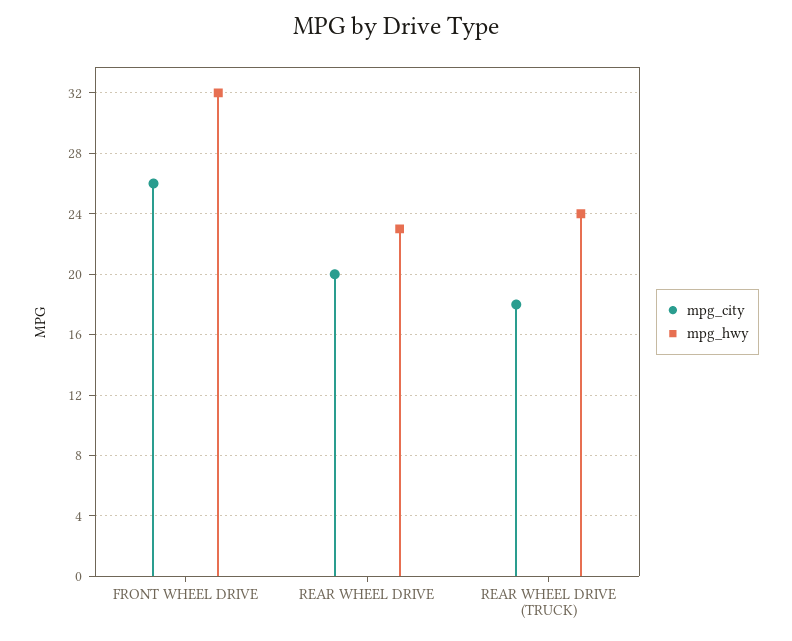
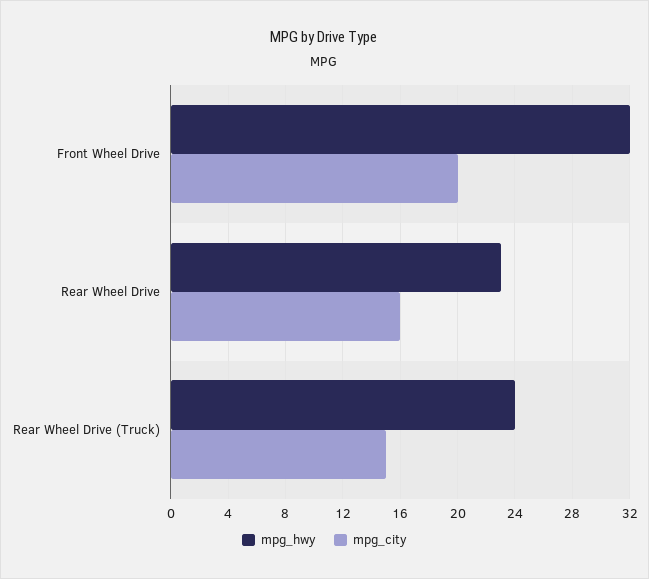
  {
    "mpg_city": {
-     "FRONT WHEEL DRIVE": 26,
+     "FRONT WHEEL DRIVE": 20,
-     "REAR WHEEL DRIVE": 20,
+     "REAR WHEEL DRIVE": 16,
-     "REAR WHEEL DRIVE (TRUCK)": 18
+     "REAR WHEEL DRIVE (TRUCK)": 15
    },
    "mpg_hwy": {
      "FRONT WHEEL DRIVE": 32,
      "REAR WHEEL DRIVE": 23,
      "REAR WHEEL DRIVE (TRUCK)": 24
    }
  }

